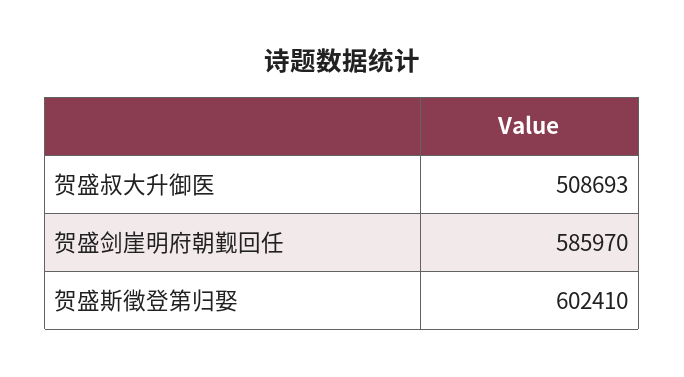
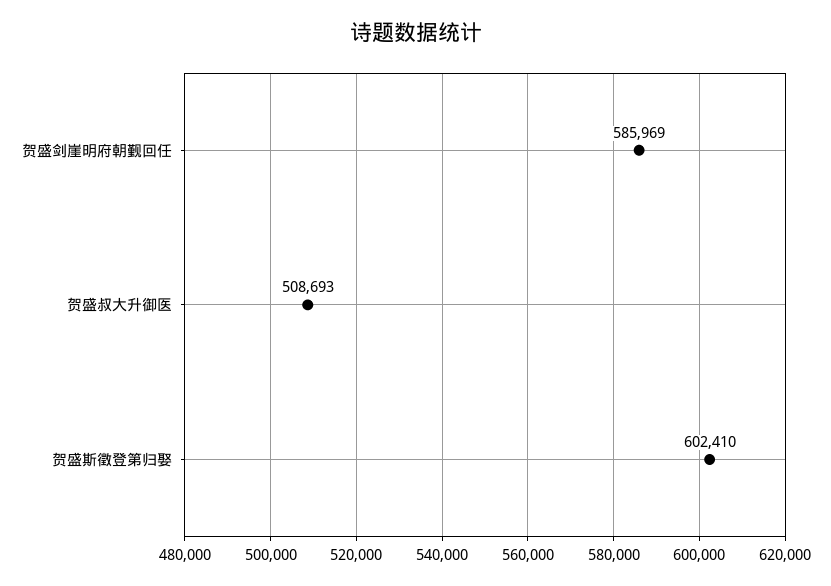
  {
    "贺盛叔大升御医": 508693,
-   "贺盛剑崖明府朝觐回任": 585970,
+   "贺盛剑崖明府朝觐回任": 585969,
    "贺盛斯徵登第归娶": 602410
  }

